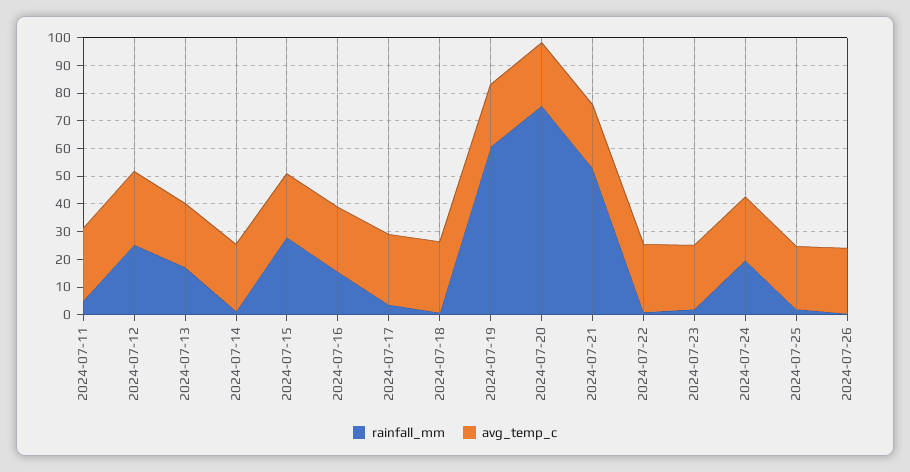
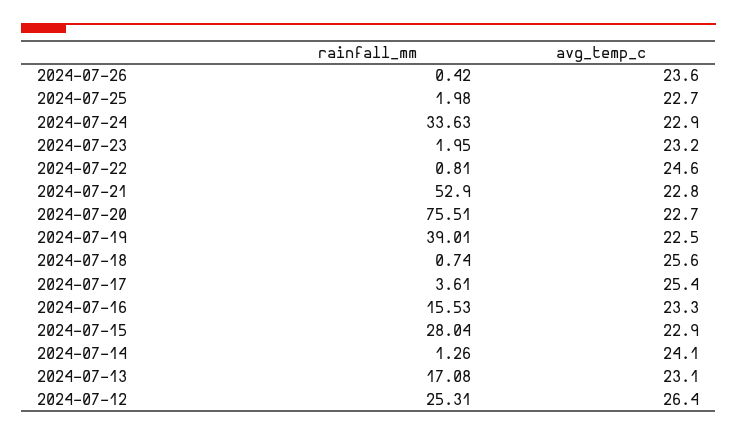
  {
    "rainfall_mm": {
-     "2024-07-11": 5,
      "2024-07-12": 25.31,
      "2024-07-13": 17.08,
      "2024-07-14": 1.26,
      "2024-07-15": 28.04,
      "2024-07-16": 15.53,
      "2024-07-17": 3.61,
      "2024-07-18": 0.74,
-     "2024-07-19": 60,
+     "2024-07-19": 39.01,
      "2024-07-20": 75.51,
      "2024-07-21": 52.9,
      "2024-07-22": 0.81,
      "2024-07-23": 1.95,
-     "2024-07-24": 20,
+     "2024-07-24": 33.63,
      "2024-07-25": 1.98,
      "2024-07-26": 0.42
    },
    "avg_temp_c": {
-     "2024-07-11": 25,
      "2024-07-12": 26.4,
      "2024-07-13": 23.1,
      "2024-07-14": 24.1,
      "2024-07-15": 22.9,
      "2024-07-16": 23.3,
      "2024-07-17": 25.4,
      "2024-07-18": 25.6,
      "2024-07-19": 22.5,
      "2024-07-20": 22.7,
      "2024-07-21": 22.8,
      "2024-07-22": 24.6,
      "2024-07-23": 23.2,
      "2024-07-24": 22.9,
      "2024-07-25": 22.7,
      "2024-07-26": 23.6
    }
  }

